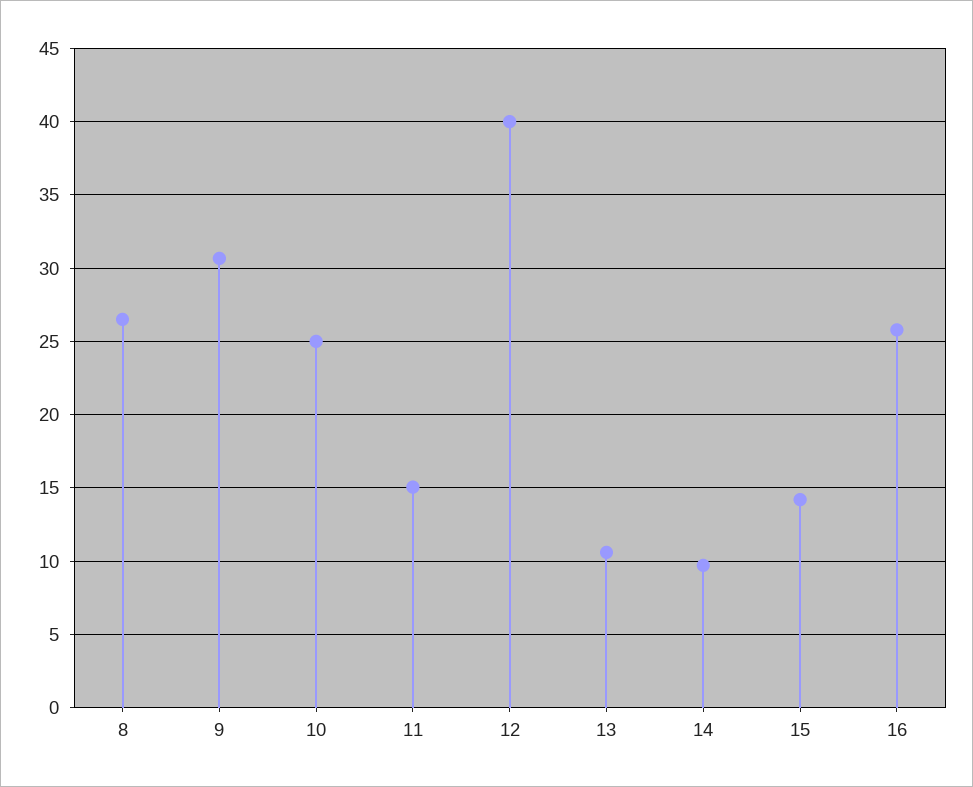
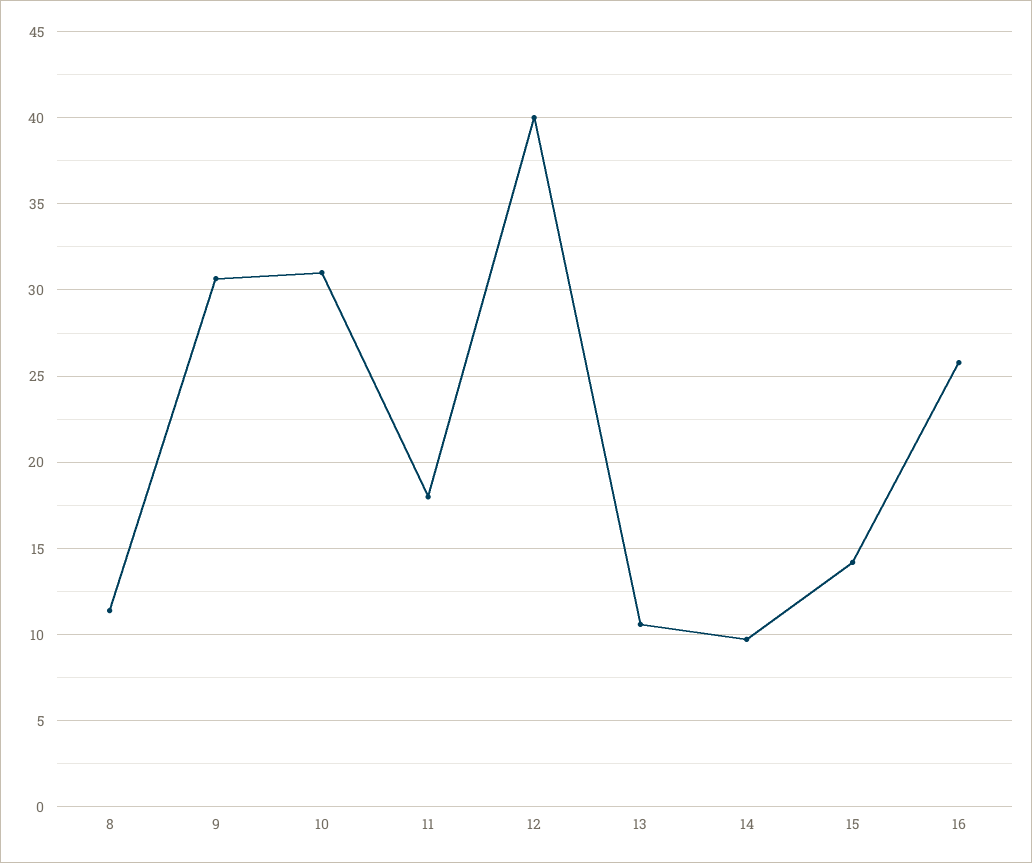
  {
-   "8": 26.5,
+   "8": 11.5,
    "9": 30.5,
-   "10": 25,
+   "10": 31,
-   "11": 15,
+   "11": 18,
    "12": 40,
    "13": 10.5,
    "14": 9.5,
    "15": 14,
    "16": 26
  }

